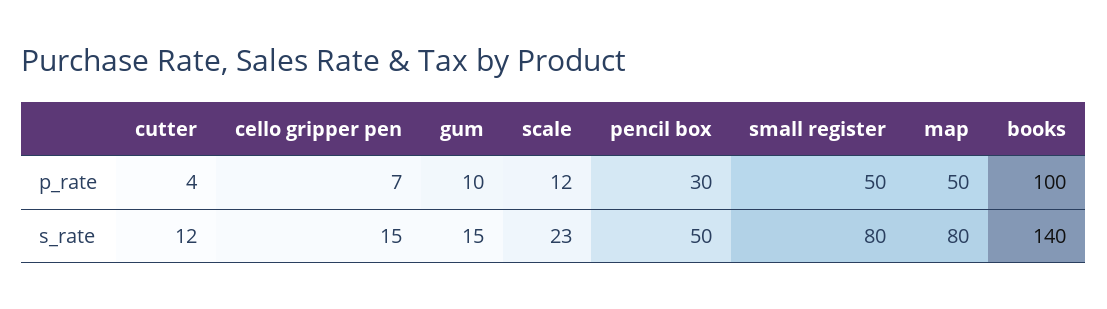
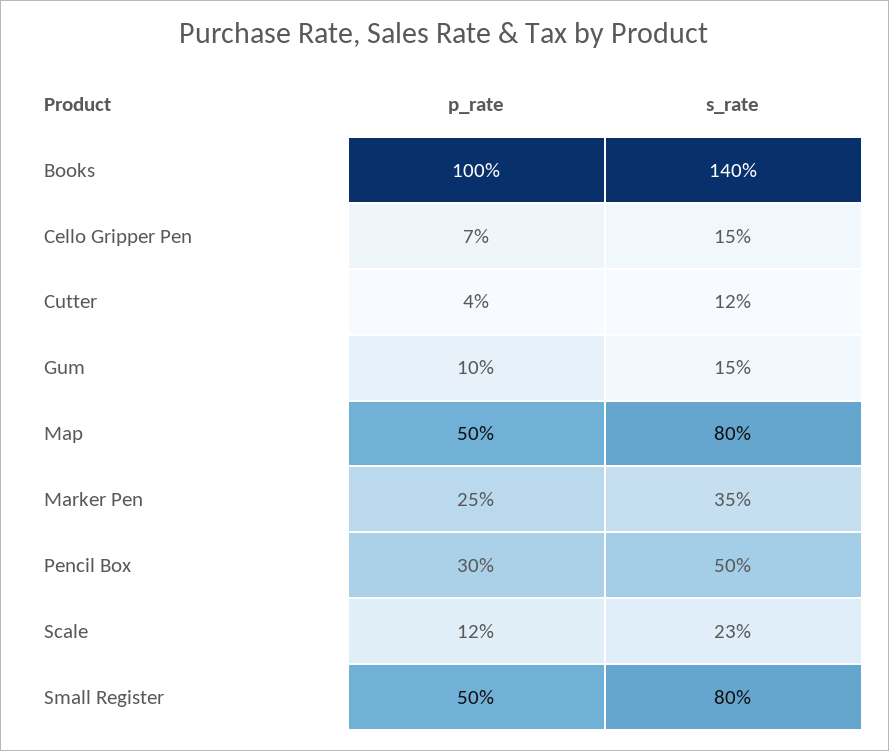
  {
    "cutter": {
      "p_rate": 4,
      "s_rate": 12
    },
    "cello gripper pen": {
      "p_rate": 7,
      "s_rate": 15
    },
    "gum": {
      "p_rate": 10,
      "s_rate": 15
    },
    "scale": {
      "p_rate": 12,
      "s_rate": 23
    },
    "pencil box": {
      "p_rate": 30,
      "s_rate": 50
    },
    "small register": {
      "p_rate": 50,
      "s_rate": 80
    },
    "map": {
      "p_rate": 50,
      "s_rate": 80
    },
    "books": {
      "p_rate": 100,
      "s_rate": 140
-   }
+   },
+   "Marker Pen": {
+     "p_rate": 25,
+     "s_rate": 35
+   }
  }

